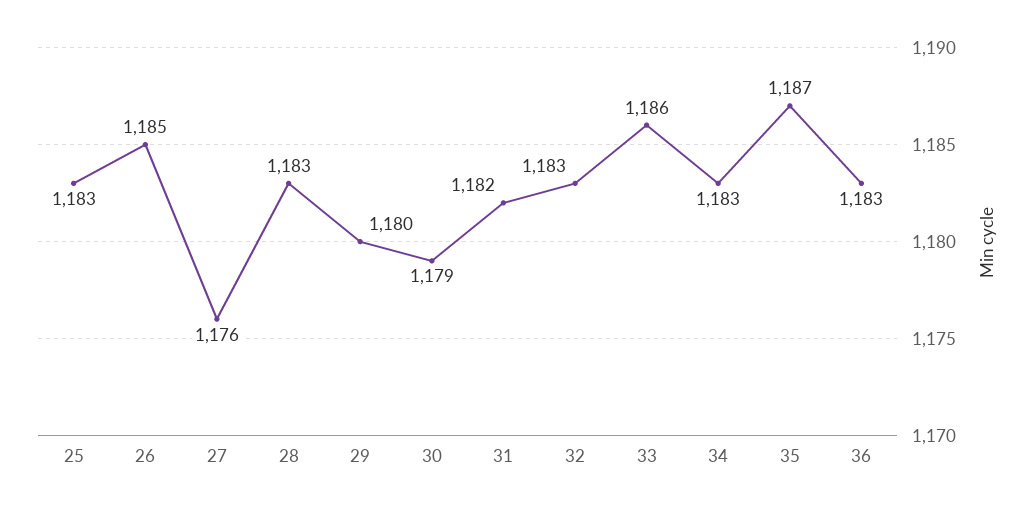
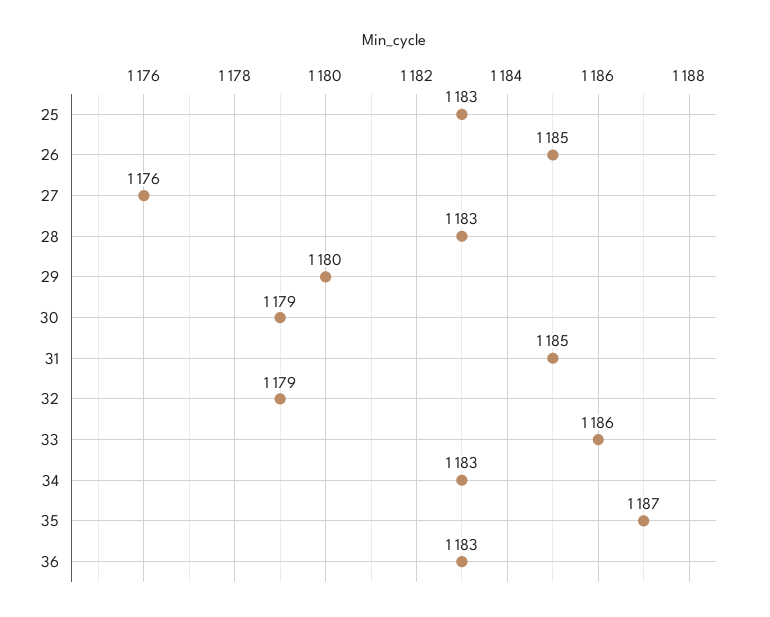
  {
    "25": 1183,
    "26": 1185,
    "27": 1176,
    "28": 1183,
    "29": 1180,
    "30": 1179,
-   "31": 1182,
+   "31": 1185,
-   "32": 1183,
+   "32": 1179,
    "33": 1186,
    "34": 1183,
    "35": 1187,
    "36": 1183
  }

